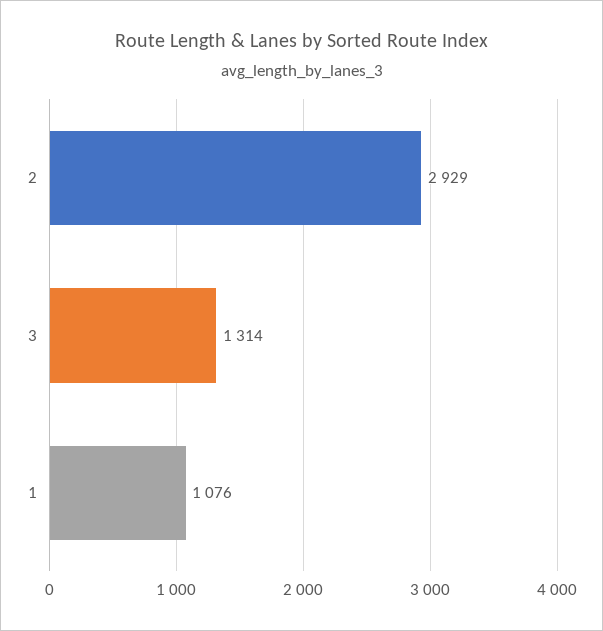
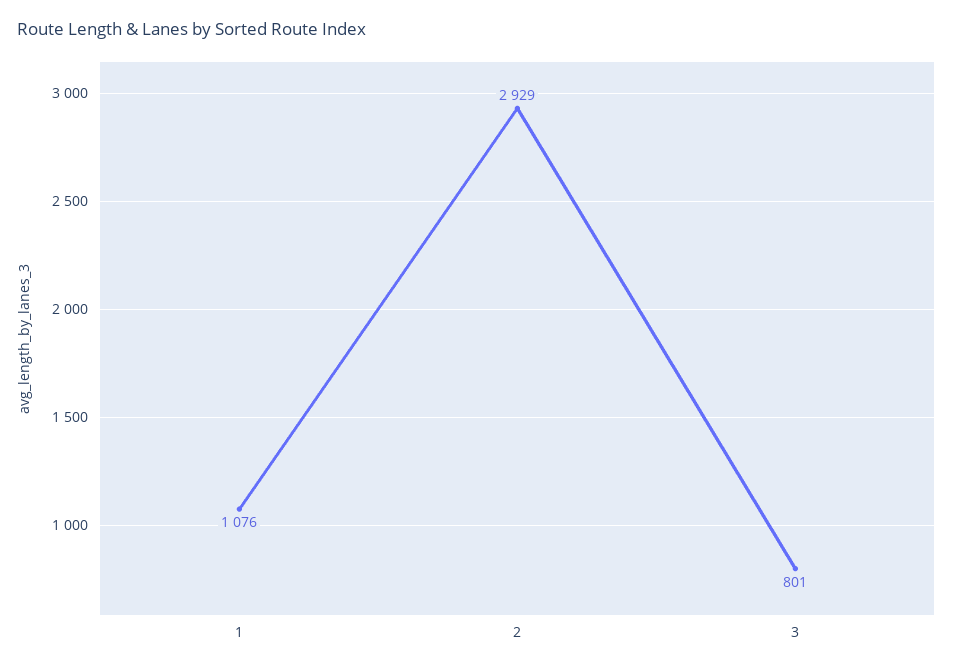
  {
    "2": 2929,
-   "3": 1314,
+   "3": 801,
    "1": 1076
  }

